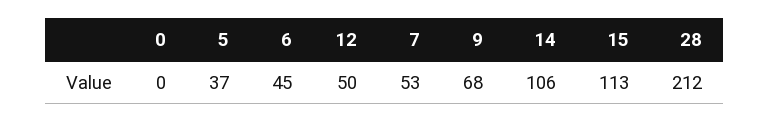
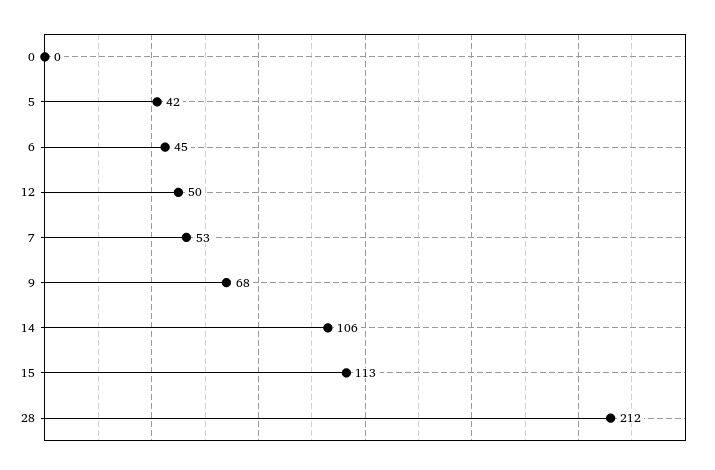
  {
    "0": 0,
-   "5": 37,
+   "5": 42,
    "6": 45,
    "12": 50,
    "7": 53,
    "9": 68,
    "14": 106,
    "15": 113,
    "28": 212
  }

